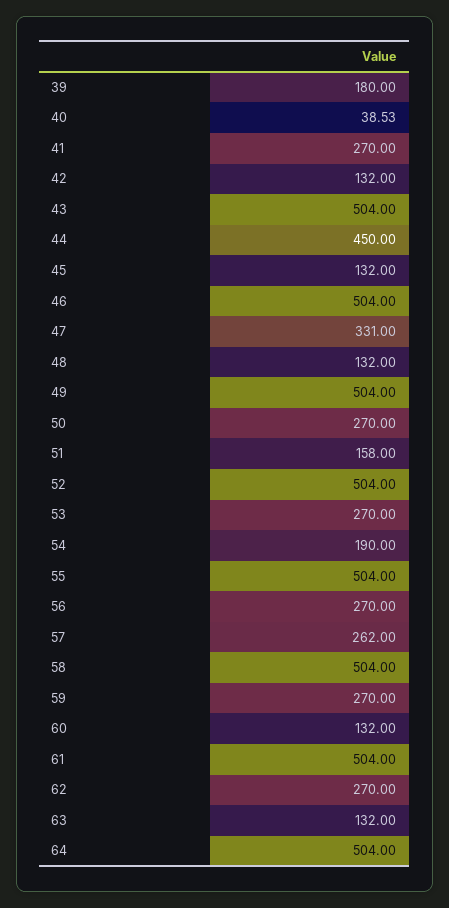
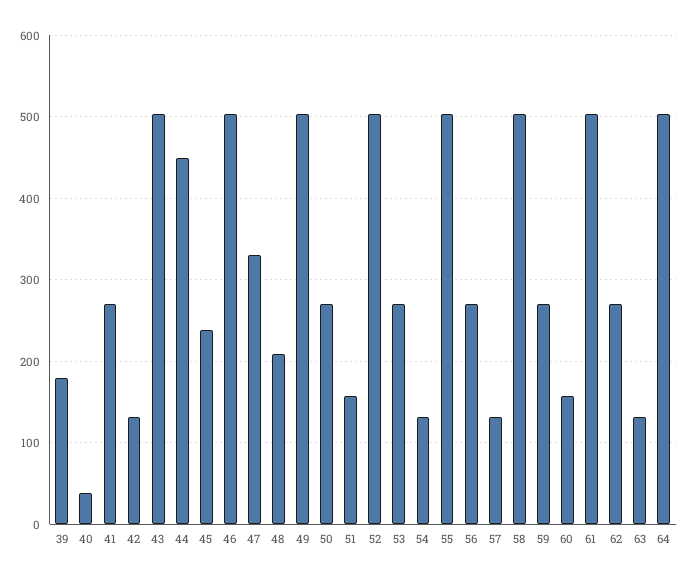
  {
    "39": 180,
    "40": 38.53,
    "41": 270,
    "42": 132,
    "43": 504,
    "44": 450,
-   "45": 132,
+   "45": 240,
    "46": 504,
    "47": 331,
-   "48": 132,
+   "48": 210,
    "49": 504,
    "50": 270,
    "51": 158,
    "52": 504,
    "53": 270,
-   "54": 190,
+   "54": 130,
    "55": 504,
    "56": 270,
-   "57": 262,
+   "57": 130,
    "58": 504,
    "59": 270,
-   "60": 132,
+   "60": 160,
    "61": 504,
    "62": 270,
    "63": 132,
    "64": 504
  }

